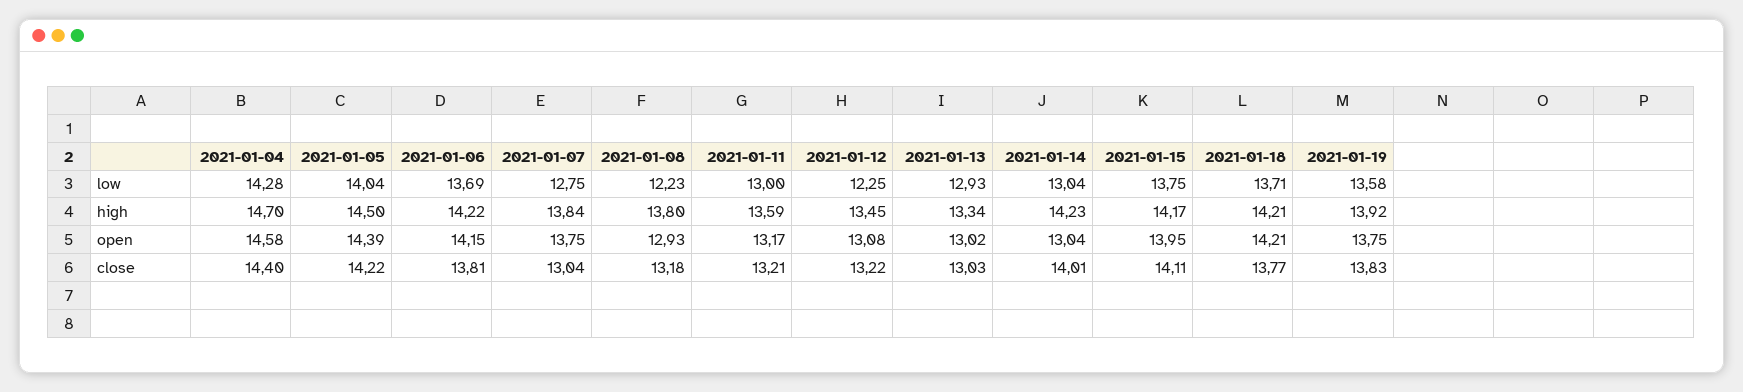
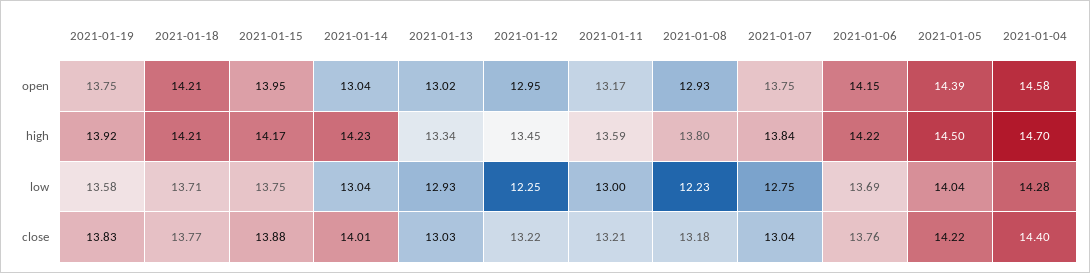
  {
    "2021-01-04": {
      "low": 14.28,
      "high": 14.7,
      "open": 14.58,
      "close": 14.4
    },
    "2021-01-05": {
      "low": 14.04,
      "high": 14.5,
      "open": 14.39,
      "close": 14.22
    },
    "2021-01-06": {
      "low": 13.69,
      "high": 14.22,
      "open": 14.15,
-     "close": 13.81
+     "close": 13.76
    },
    "2021-01-07": {
      "low": 12.75,
      "high": 13.84,
      "open": 13.75,
      "close": 13.04
    },
    "2021-01-08": {
      "low": 12.23,
      "high": 13.8,
      "open": 12.93,
      "close": 13.18
    },
    "2021-01-11": {
      "low": 13,
      "high": 13.59,
      "open": 13.17,
      "close": 13.21
    },
    "2021-01-12": {
      "low": 12.25,
      "high": 13.45,
-     "open": 13.08,
+     "open": 12.95,
      "close": 13.22
    },
    "2021-01-13": {
      "low": 12.93,
      "high": 13.34,
      "open": 13.02,
      "close": 13.03
    },
    "2021-01-14": {
      "low": 13.04,
      "high": 14.23,
      "open": 13.04,
      "close": 14.01
    },
    "2021-01-15": {
      "low": 13.75,
      "high": 14.17,
      "open": 13.95,
-     "close": 14.11
+     "close": 13.88
    },
    "2021-01-18": {
      "low": 13.71,
      "high": 14.21,
      "open": 14.21,
      "close": 13.77
    },
    "2021-01-19": {
      "low": 13.58,
      "high": 13.92,
      "open": 13.75,
      "close": 13.83
    }
  }

